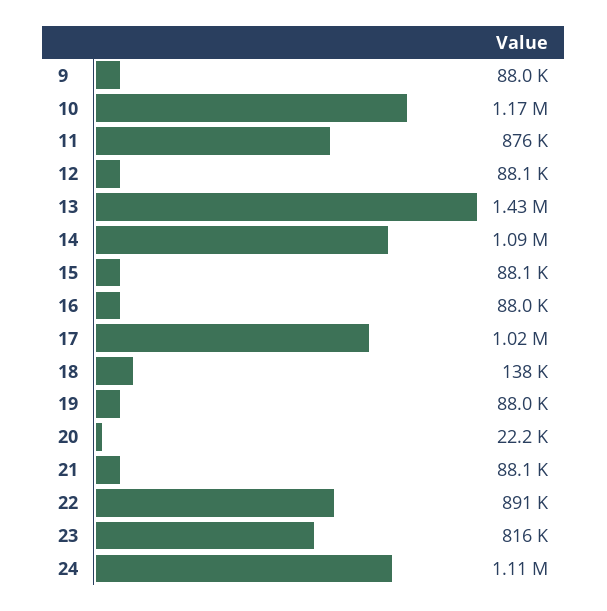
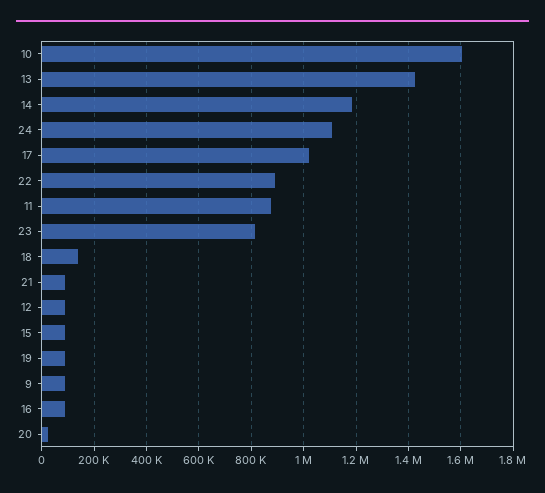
  {
    "9": 88000,
-   "10": 1170000,
+   "10": 1600000,
    "11": 876000,
    "12": 88100,
    "13": 1430000,
-   "14": 1090000,
+   "14": 1175000,
    "15": 88100,
    "16": 88000,
    "17": 1020000,
    "18": 138000,
    "19": 88000,
    "20": 22200,
    "21": 88100,
    "22": 891000,
    "23": 816000,
    "24": 1110000
  }

